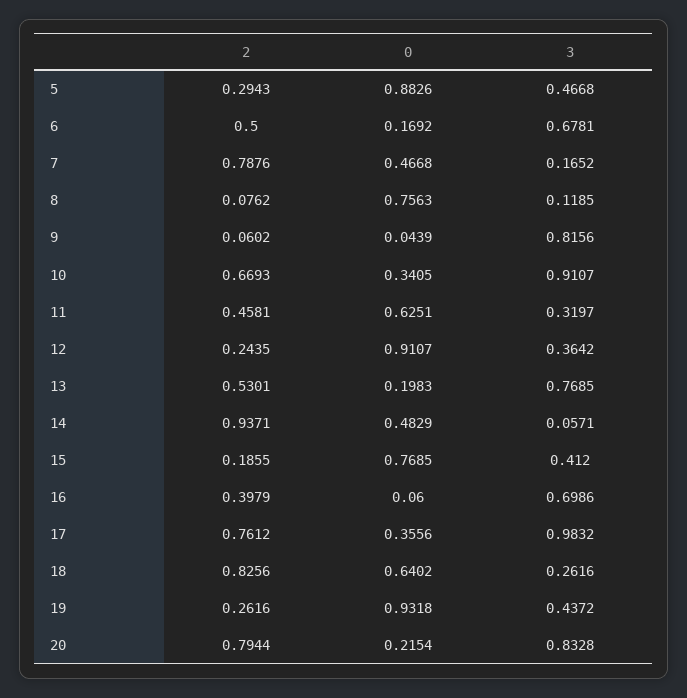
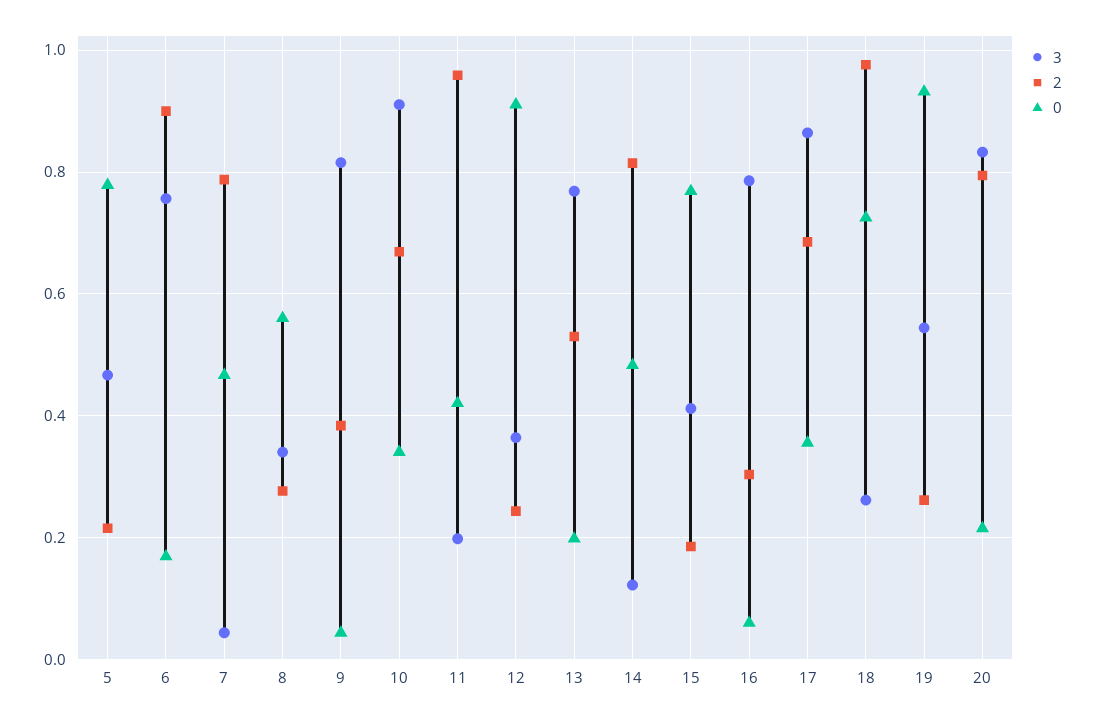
  {
    "2": {
-     "5": 0.2943,
+     "5": 0.22,
-     "6": 0.5,
+     "6": 0.9,
      "7": 0.7876,
-     "8": 0.0762,
+     "8": 0.28,
-     "9": 0.0602,
+     "9": 0.38,
      "10": 0.6693,
-     "11": 0.4581,
+     "11": 0.96,
      "12": 0.2435,
      "13": 0.5301,
-     "14": 0.9371,
+     "14": 0.82,
      "15": 0.1855,
-     "16": 0.3979,
+     "16": 0.3,
-     "17": 0.7612,
+     "17": 0.68,
-     "18": 0.8256,
+     "18": 0.98,
      "19": 0.2616,
      "20": 0.7944
    },
    "0": {
-     "5": 0.8826,
+     "5": 0.78,
      "6": 0.1692,
      "7": 0.4668,
-     "8": 0.7563,
+     "8": 0.56,
      "9": 0.0439,
      "10": 0.3405,
-     "11": 0.6251,
+     "11": 0.42,
      "12": 0.9107,
      "13": 0.1983,
      "14": 0.4829,
      "15": 0.7685,
      "16": 0.06,
      "17": 0.3556,
-     "18": 0.6402,
+     "18": 0.72,
      "19": 0.9318,
      "20": 0.2154
    },
    "3": {
      "5": 0.4668,
-     "6": 0.6781,
+     "6": 0.76,
-     "7": 0.1652,
+     "7": 0.04,
-     "8": 0.1185,
+     "8": 0.34,
      "9": 0.8156,
      "10": 0.9107,
-     "11": 0.3197,
+     "11": 0.2,
      "12": 0.3642,
      "13": 0.7685,
-     "14": 0.0571,
+     "14": 0.12,
      "15": 0.412,
-     "16": 0.6986,
+     "16": 0.78,
-     "17": 0.9832,
+     "17": 0.86,
      "18": 0.2616,
-     "19": 0.4372,
+     "19": 0.54,
      "20": 0.8328
    }
  }

